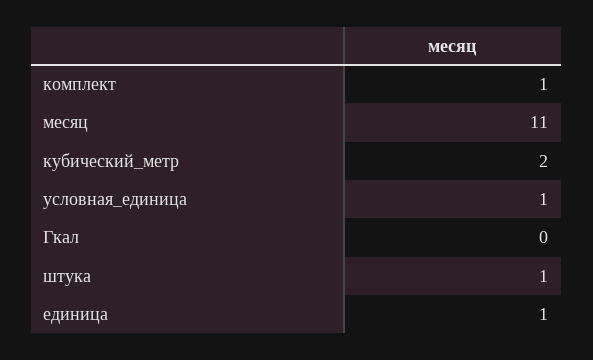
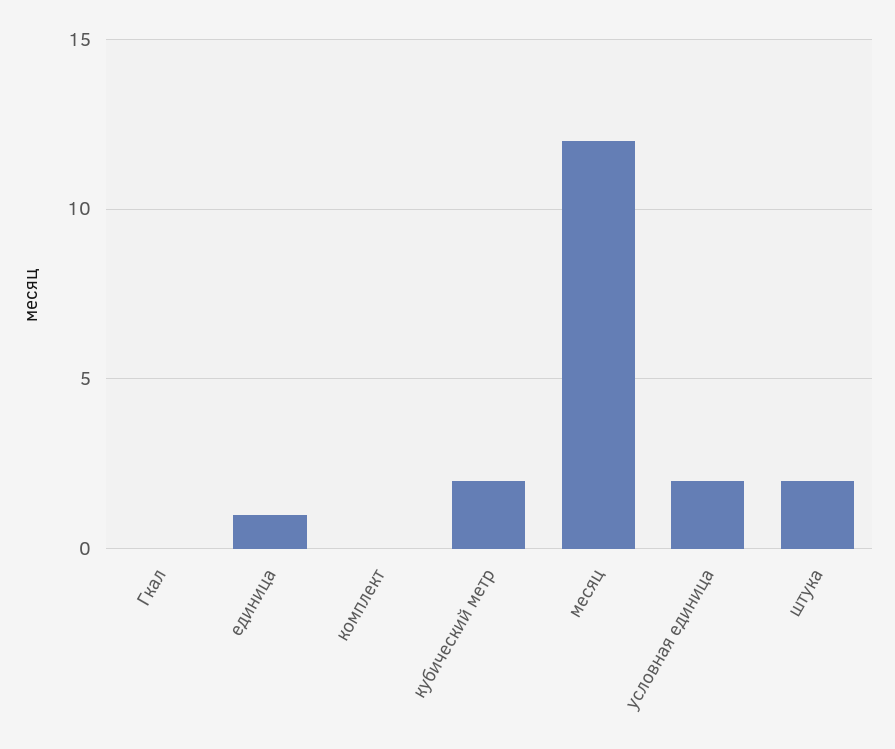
  {
-   "комплект": 1,
+   "комплект": 0,
-   "месяц": 11,
+   "месяц": 12,
    "кубический_метр": 2,
-   "условная_единица": 1,
+   "условная_единица": 2,
    "Гкал": 0,
-   "штука": 1,
+   "штука": 2,
    "единица": 1
  }

